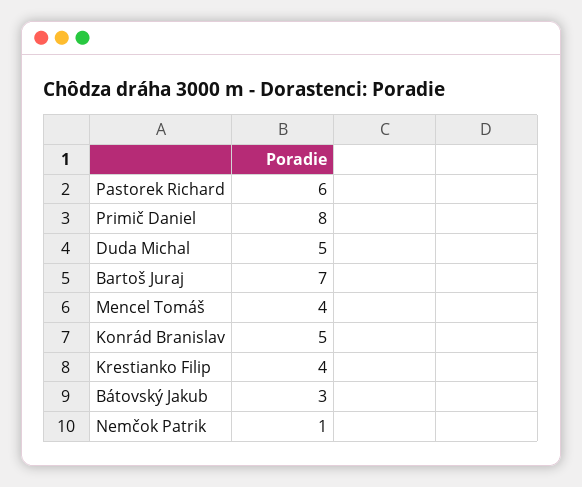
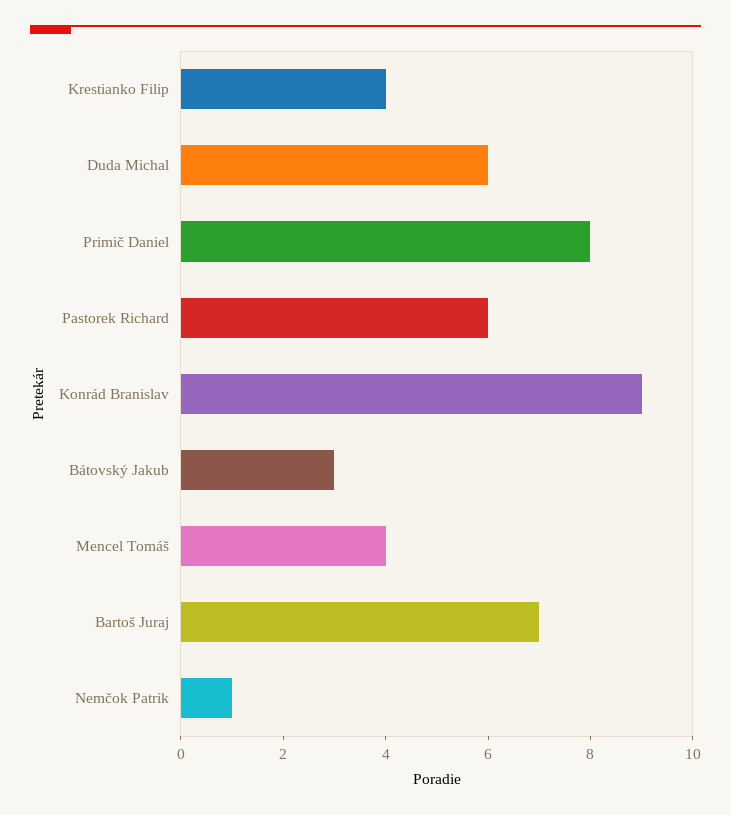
  {
    "Pastorek Richard": 6,
    "Primič Daniel": 8,
-   "Duda Michal": 5,
+   "Duda Michal": 6,
    "Bartoš Juraj": 7,
    "Mencel Tomáš": 4,
-   "Konrád Branislav": 5,
+   "Konrád Branislav": 9,
    "Krestianko Filip": 4,
    "Bátovský Jakub": 3,
    "Nemčok Patrik": 1
  }

